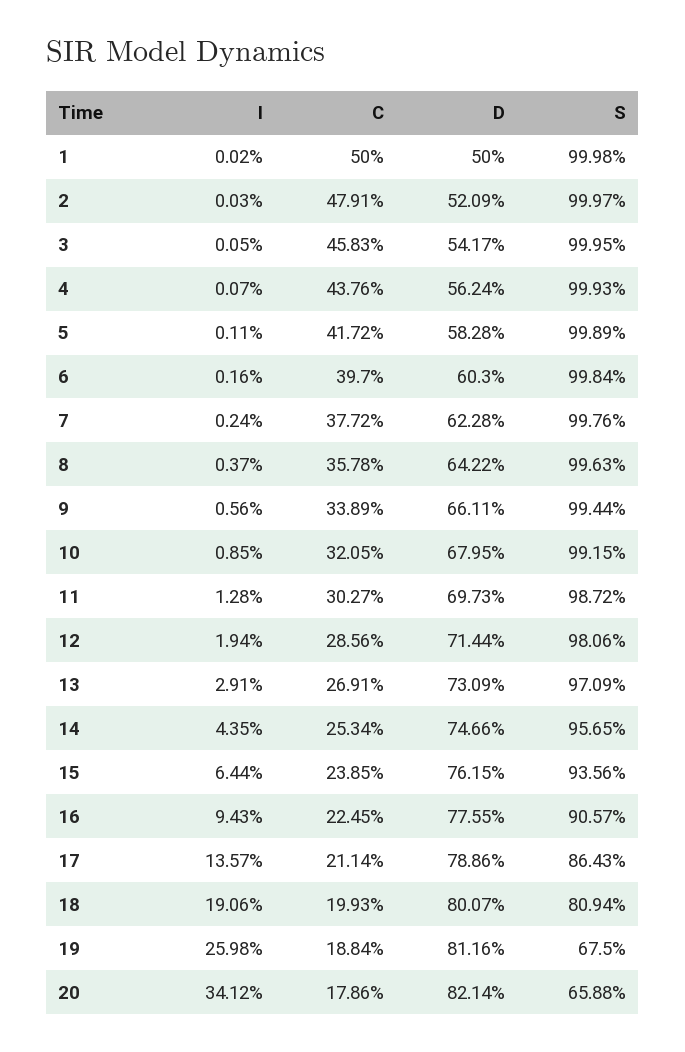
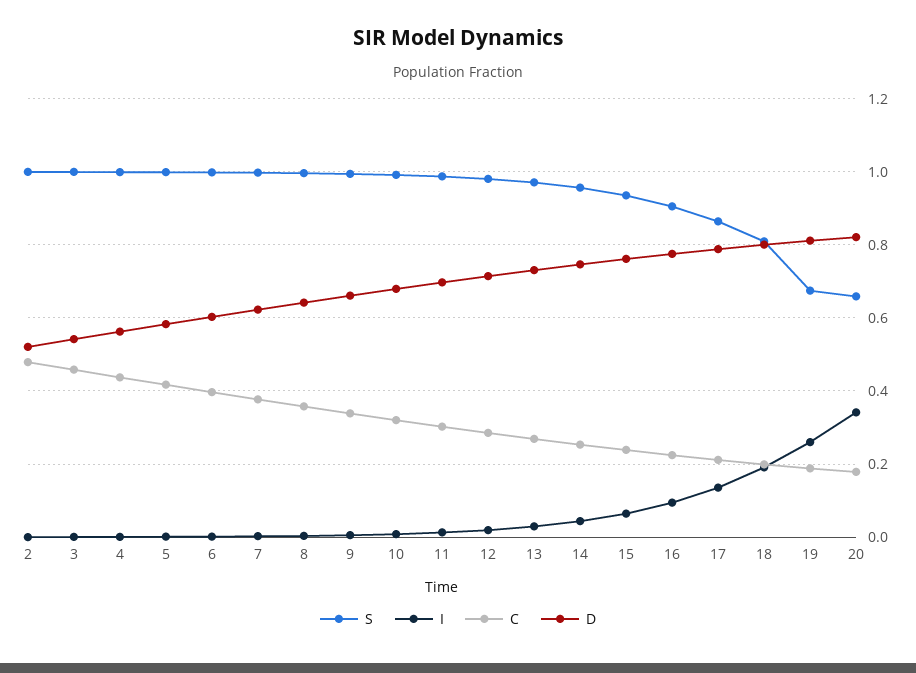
  {
    "I": {
-     "1": 0.0002,
      "2": 0.0003,
      "3": 0.0005,
      "4": 0.0007,
      "5": 0.0011,
      "6": 0.0016,
      "7": 0.0024,
      "8": 0.0037,
      "9": 0.0056,
      "10": 0.0085,
      "11": 0.0128,
      "12": 0.0194,
      "13": 0.0291,
      "14": 0.0435,
      "15": 0.0644,
      "16": 0.0943,
      "17": 0.1357,
      "18": 0.1906,
      "19": 0.2598,
      "20": 0.3412
    },
    "C": {
-     "1": 0.5,
      "2": 0.4791,
      "3": 0.4583,
      "4": 0.4376,
      "5": 0.4172,
      "6": 0.397,
      "7": 0.3772,
      "8": 0.3578,
      "9": 0.3389,
      "10": 0.3205,
      "11": 0.3027,
      "12": 0.2856,
      "13": 0.2691,
      "14": 0.2534,
      "15": 0.2385,
      "16": 0.2245,
      "17": 0.2114,
      "18": 0.1993,
      "19": 0.1884,
      "20": 0.1786
    },
    "D": {
-     "1": 0.5,
      "2": 0.5209,
      "3": 0.5417,
      "4": 0.5624,
      "5": 0.5828,
      "6": 0.603,
      "7": 0.6228,
      "8": 0.6422,
      "9": 0.6611,
      "10": 0.6795,
      "11": 0.6973,
      "12": 0.7144,
      "13": 0.7309,
      "14": 0.7466,
      "15": 0.7615,
      "16": 0.7755,
      "17": 0.7886,
      "18": 0.8007,
      "19": 0.8116,
      "20": 0.8214
    },
    "S": {
-     "1": 0.9998,
      "2": 0.9997,
      "3": 0.9995,
      "4": 0.9993,
      "5": 0.9989,
      "6": 0.9984,
      "7": 0.9976,
      "8": 0.9963,
      "9": 0.9944,
      "10": 0.9915,
      "11": 0.9872,
      "12": 0.9806,
      "13": 0.9709,
      "14": 0.9565,
      "15": 0.9356,
      "16": 0.9057,
      "17": 0.8643,
      "18": 0.8094,
      "19": 0.675,
      "20": 0.6588
    }
  }

